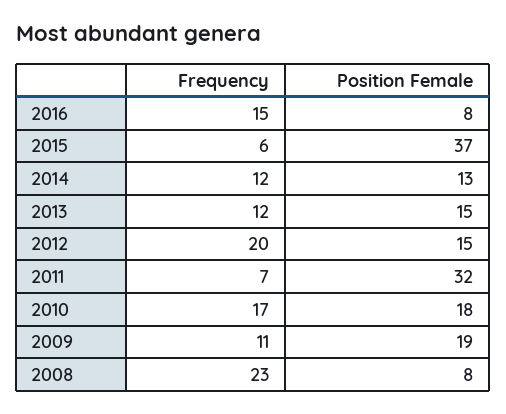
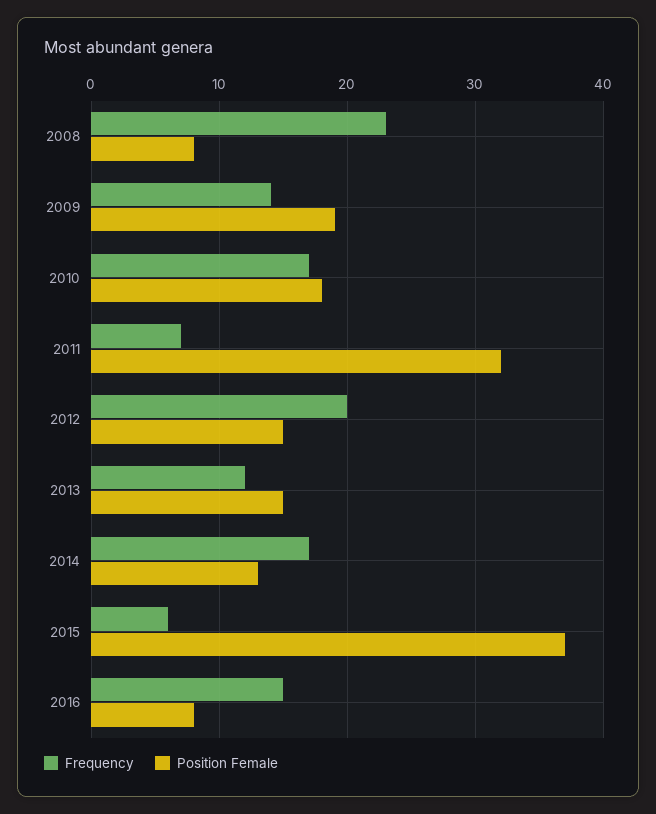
  {
    "Frequency": {
      "2016": 15,
      "2015": 6,
-     "2014": 12,
+     "2014": 17,
      "2013": 12,
      "2012": 20,
      "2011": 7,
      "2010": 17,
-     "2009": 11,
+     "2009": 14,
      "2008": 23
    },
    "Position Female": {
      "2016": 8,
      "2015": 37,
      "2014": 13,
      "2013": 15,
      "2012": 15,
      "2011": 32,
      "2010": 18,
      "2009": 19,
      "2008": 8
    }
  }

